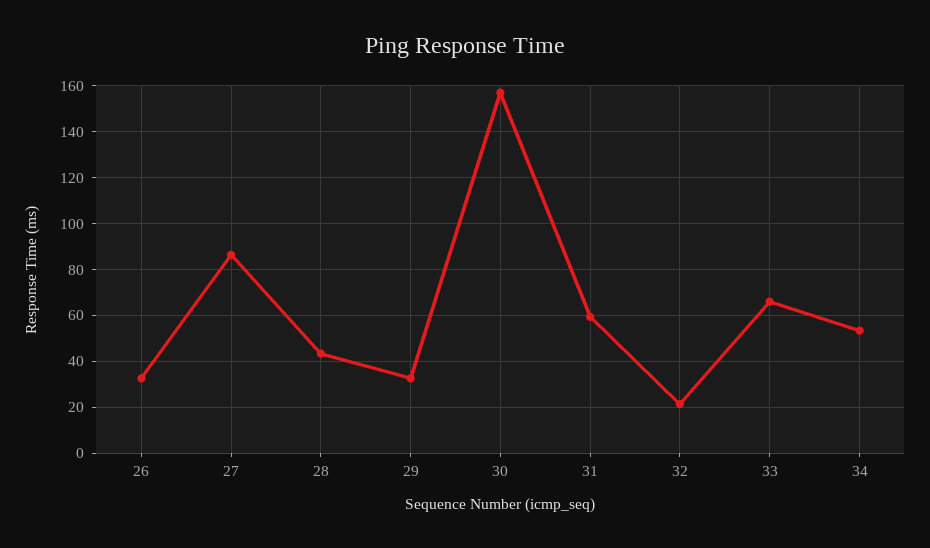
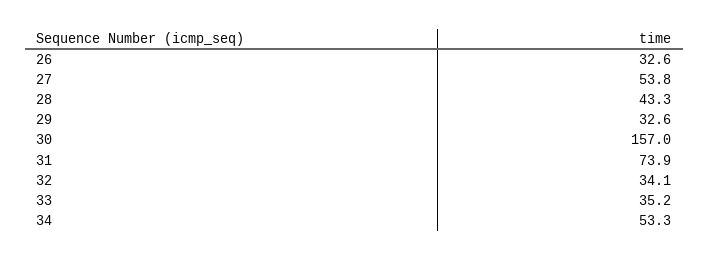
  {
    "26": 32.6,
-   "27": 85,
+   "27": 53.8,
    "28": 43.3,
    "29": 32.6,
    "30": 157,
-   "31": 60,
+   "31": 73.9,
-   "32": 20,
+   "32": 34.1,
-   "33": 65,
+   "33": 35.2,
    "34": 53.3
  }

